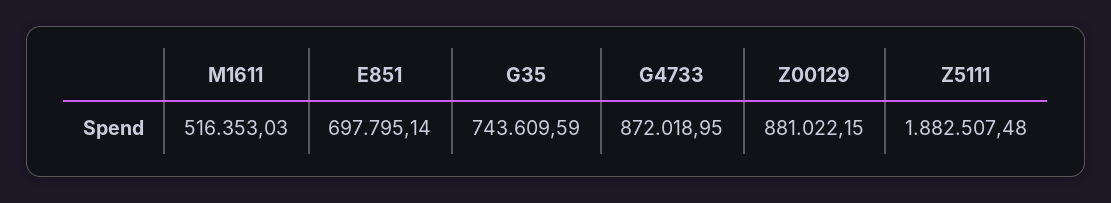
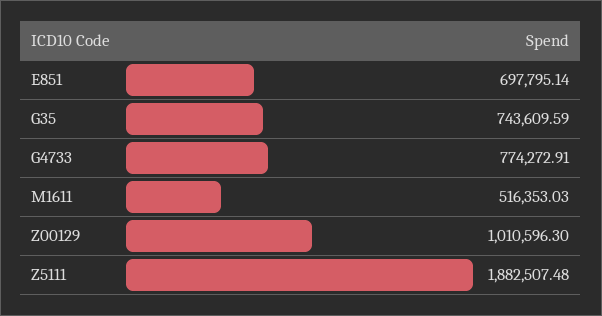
  {
    "M1611": 516353.03,
    "E851": 697795.14,
    "G35": 743609.59,
-   "G4733": 872018.95,
+   "G4733": 774272.91,
-   "Z00129": 881022.15,
+   "Z00129": 1010596.3,
    "Z5111": 1882507.48
  }

